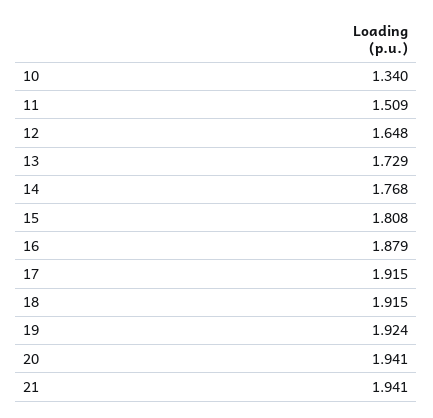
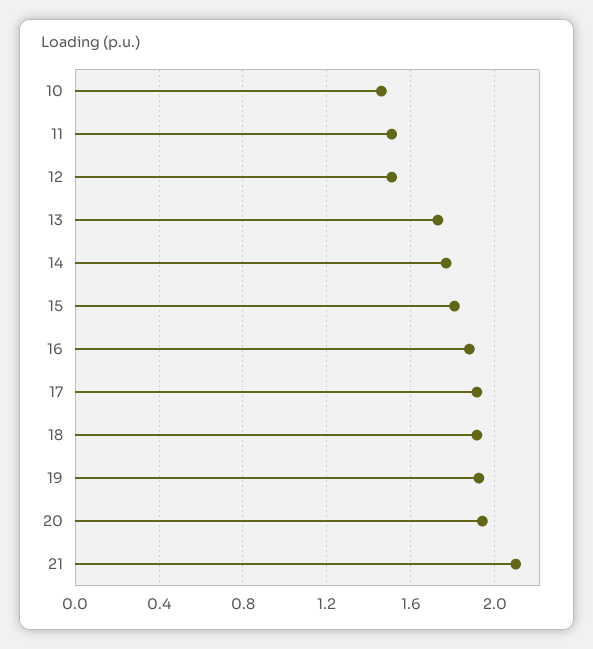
  {
-   "10": 1.34,
+   "10": 1.45,
    "11": 1.509,
-   "12": 1.648,
+   "12": 1.5,
    "13": 1.729,
    "14": 1.768,
    "15": 1.808,
    "16": 1.879,
    "17": 1.915,
    "18": 1.915,
    "19": 1.924,
    "20": 1.941,
-   "21": 1.941
+   "21": 2.1
  }

